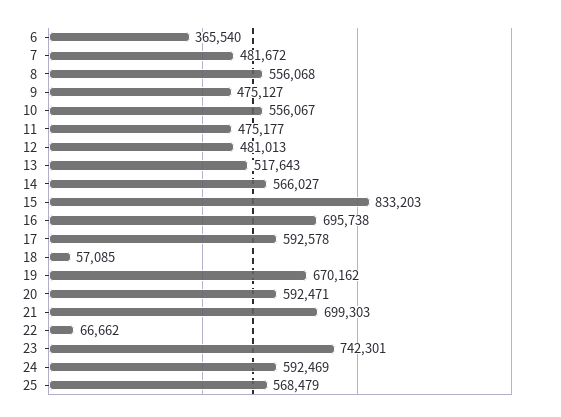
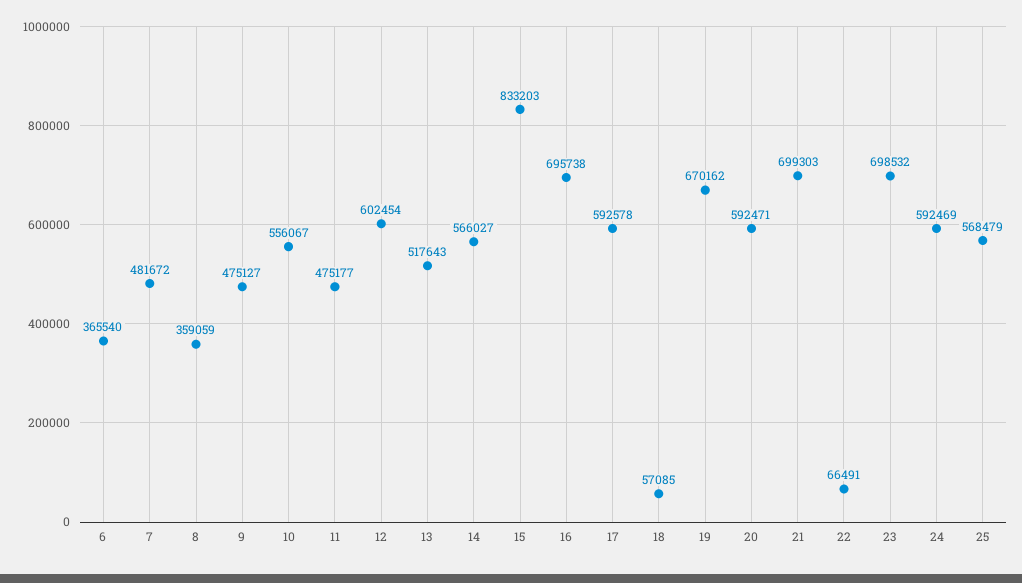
  {
    "6": 365540,
    "7": 481672,
-   "8": 556068,
+   "8": 359059,
    "9": 475127,
    "10": 556067,
    "11": 475177,
-   "12": 481013,
+   "12": 602454,
    "13": 517643,
    "14": 566027,
    "15": 833203,
    "16": 695738,
    "17": 592578,
    "18": 57085,
    "19": 670162,
    "20": 592471,
    "21": 699303,
-   "22": 66662,
+   "22": 66491,
-   "23": 742301,
+   "23": 698532,
    "24": 592469,
    "25": 568479
  }

